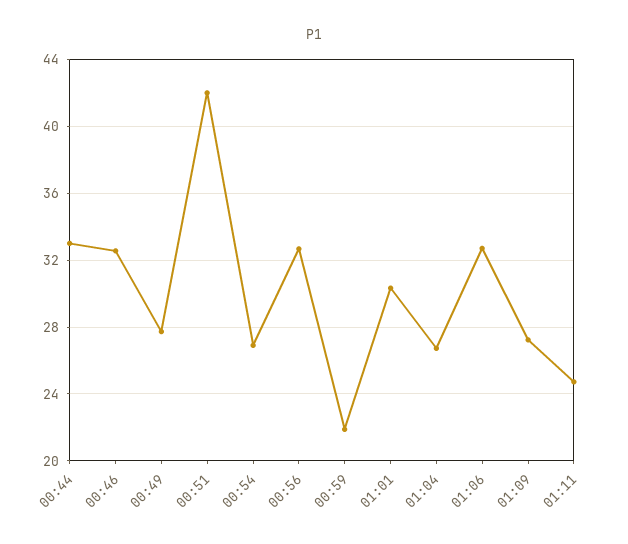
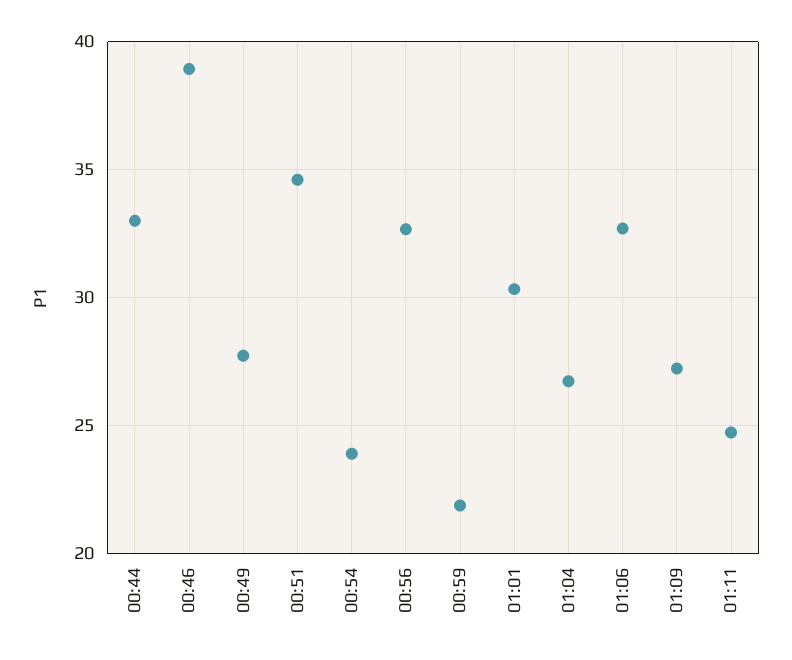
  {
    "00:44": 33,
-   "00:46": 32.5,
+   "00:46": 39,
    "00:49": 27.5,
-   "00:51": 42,
+   "00:51": 34.5,
-   "00:54": 27,
+   "00:54": 24,
    "00:56": 32.5,
    "00:59": 22,
    "01:01": 30.5,
    "01:04": 26.5,
    "01:06": 32.5,
    "01:09": 27,
    "01:11": 24.5
  }

